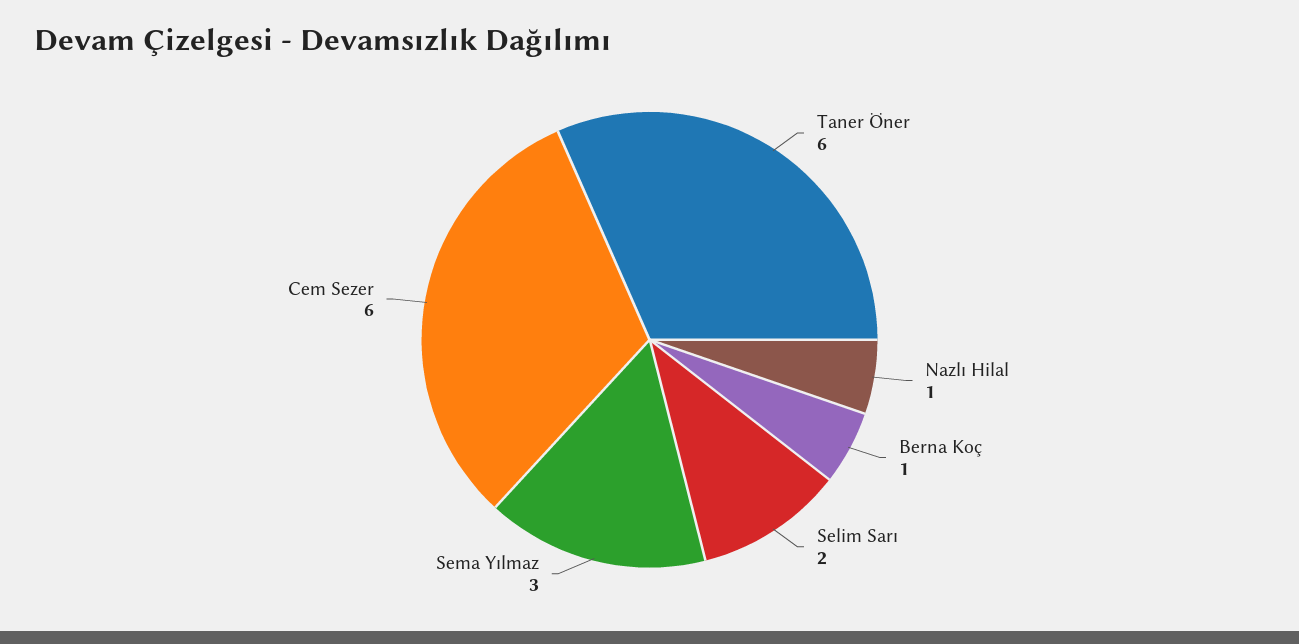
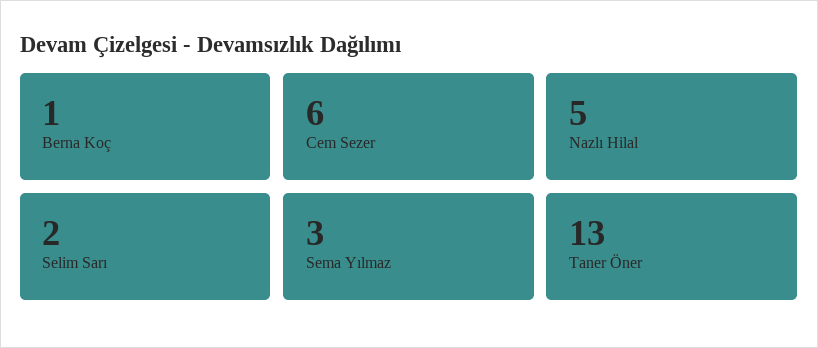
  {
-   "Taner Öner": 6,
+   "Taner Öner": 13,
-   "Nazlı Hilal": 1,
+   "Nazlı Hilal": 5,
    "Berna Koç": 1,
    "Selim Sarı": 2,
    "Sema Yılmaz": 3,
    "Cem Sezer": 6
  }

